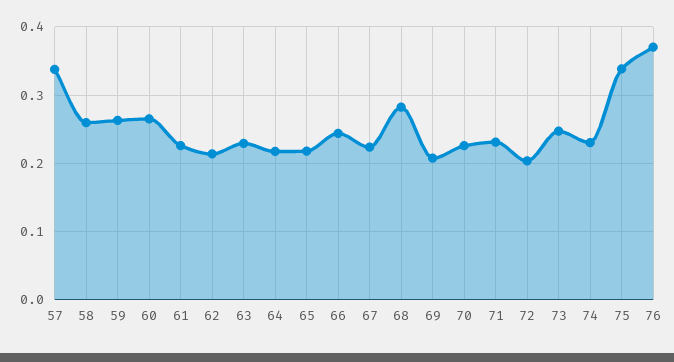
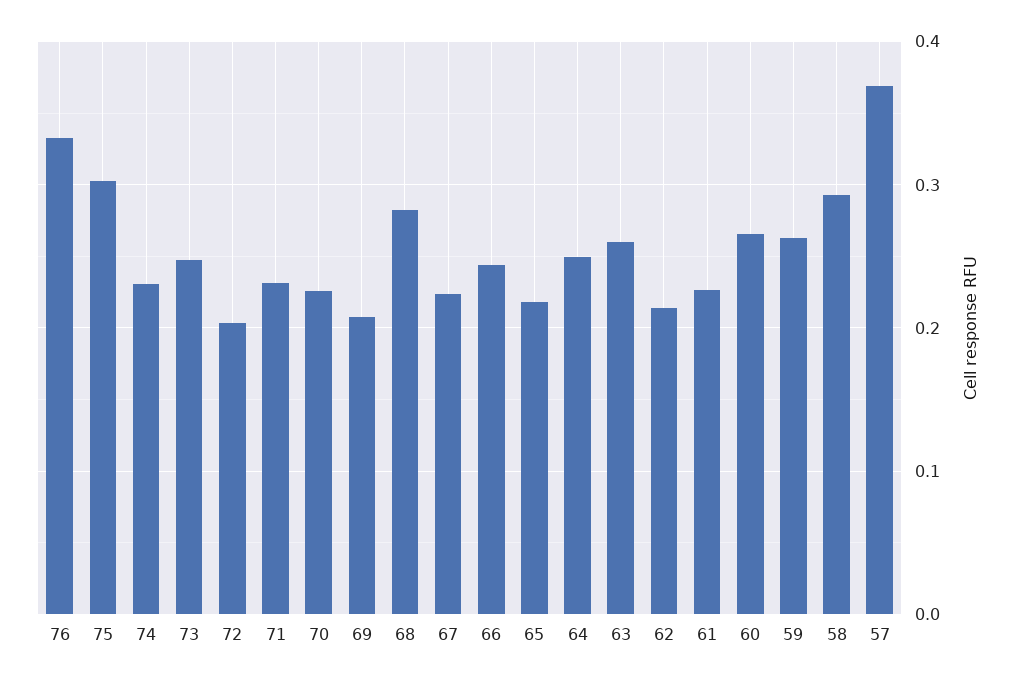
  {
-   "57": 0.34,
+   "57": 0.37,
-   "58": 0.26,
+   "58": 0.29,
    "59": 0.26,
    "60": 0.27,
    "61": 0.23,
    "62": 0.21,
-   "63": 0.23,
+   "63": 0.26,
-   "64": 0.22,
+   "64": 0.25,
    "65": 0.22,
    "66": 0.24,
    "67": 0.22,
    "68": 0.28,
    "69": 0.21,
    "70": 0.23,
    "71": 0.23,
    "72": 0.2,
    "73": 0.25,
    "74": 0.23,
-   "75": 0.34,
+   "75": 0.3,
-   "76": 0.37
+   "76": 0.33
  }

